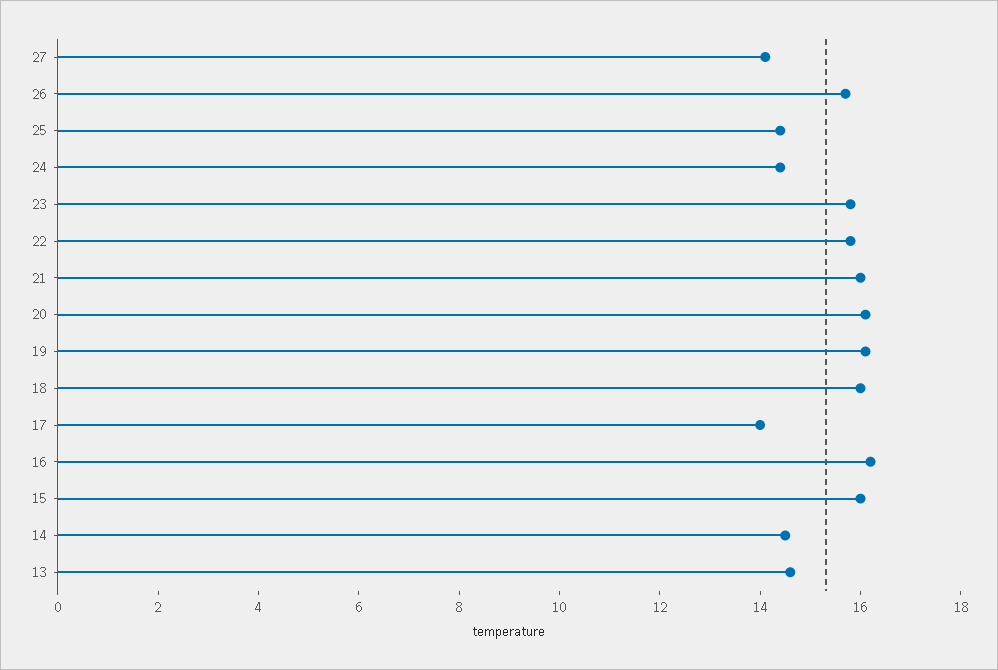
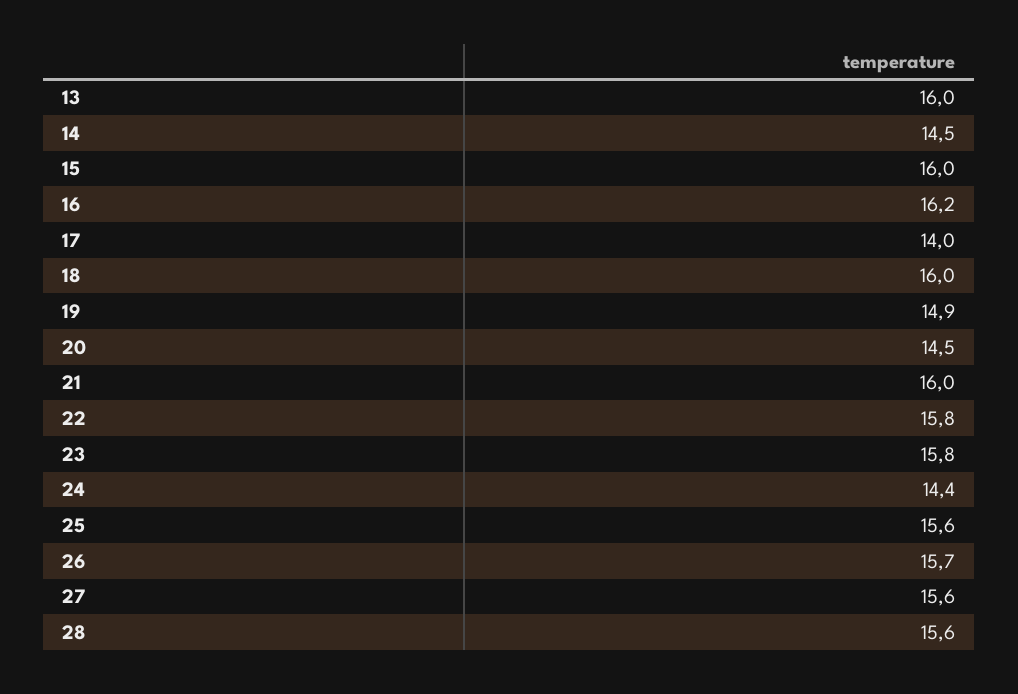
  {
-   "27": 14,
+   "27": 15.6,
    "26": 15.7,
-   "25": 14.5,
+   "25": 15.6,
    "24": 14.4,
    "23": 15.8,
    "22": 15.8,
    "21": 16,
-   "20": 16,
+   "20": 14.5,
-   "19": 16,
+   "19": 14.9,
    "18": 16,
    "17": 14,
    "16": 16.2,
    "15": 16,
    "14": 14.5,
-   "13": 14.5
+   "13": 16,
+   "28": 15.6
  }

